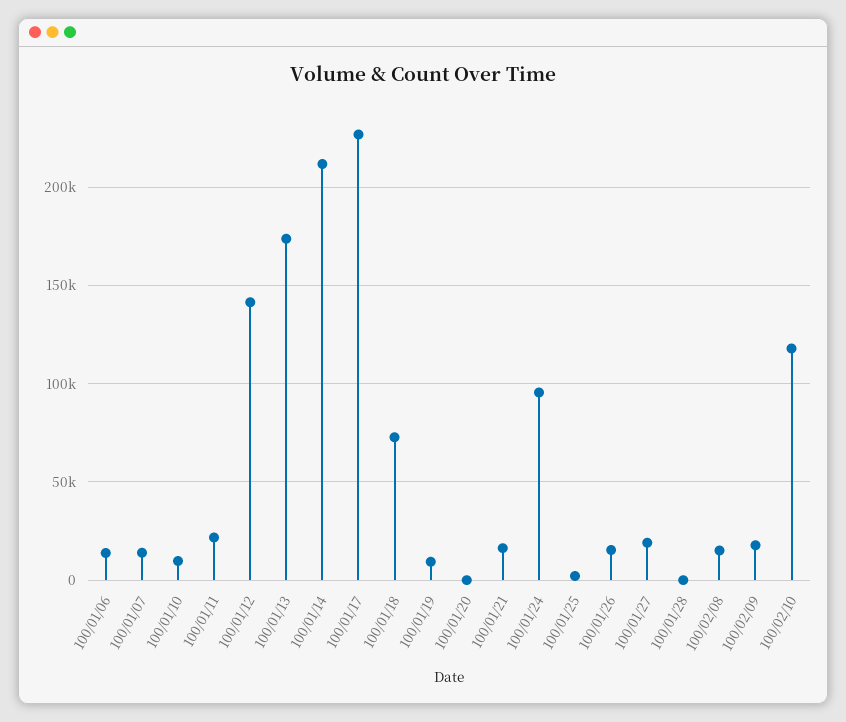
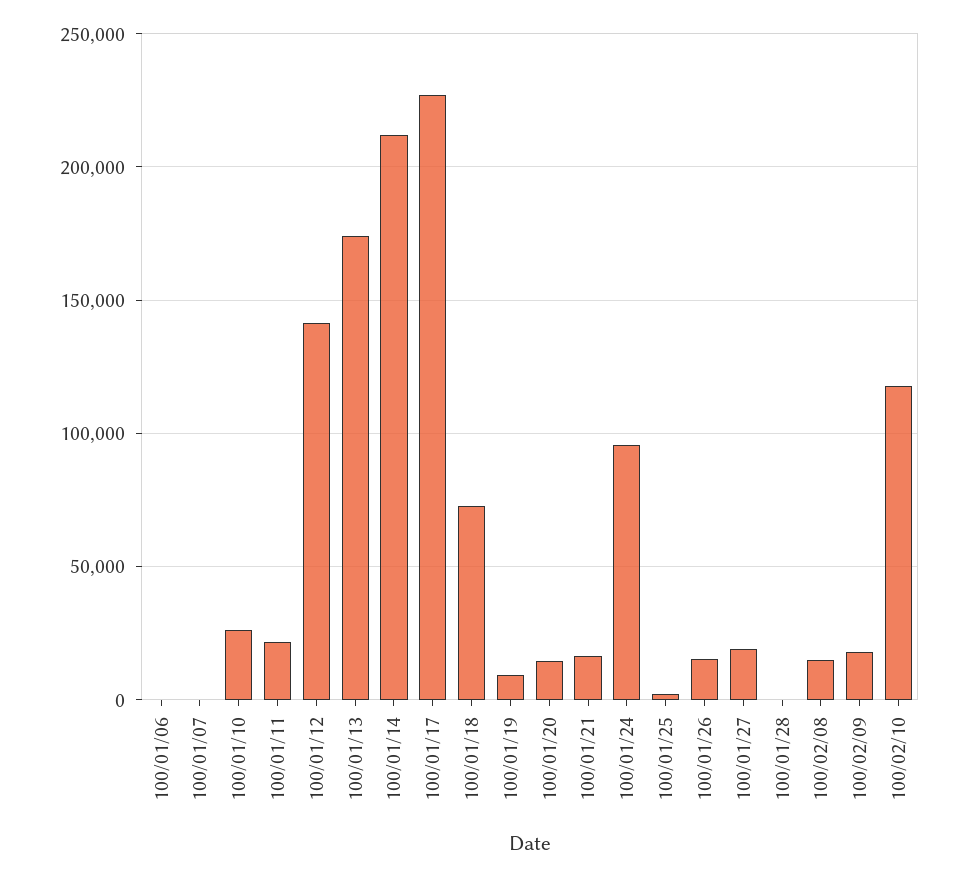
  {
-   "100/01/06": 15000,
+   "100/01/06": 0,
-   "100/01/07": 15000,
+   "100/01/07": 0,
-   "100/01/10": 10000,
+   "100/01/10": 25000,
    "100/01/11": 20000,
    "100/01/12": 140000,
    "100/01/13": 175000,
    "100/01/14": 210000,
    "100/01/17": 225000,
    "100/01/18": 75000,
    "100/01/19": 10000,
-   "100/01/20": 0,
+   "100/01/20": 15000,
    "100/01/21": 15000,
    "100/01/24": 95000,
    "100/01/25": 0,
    "100/01/26": 15000,
    "100/01/27": 20000,
    "100/01/28": 0,
    "100/02/08": 15000,
    "100/02/09": 20000,
    "100/02/10": 120000
  }

